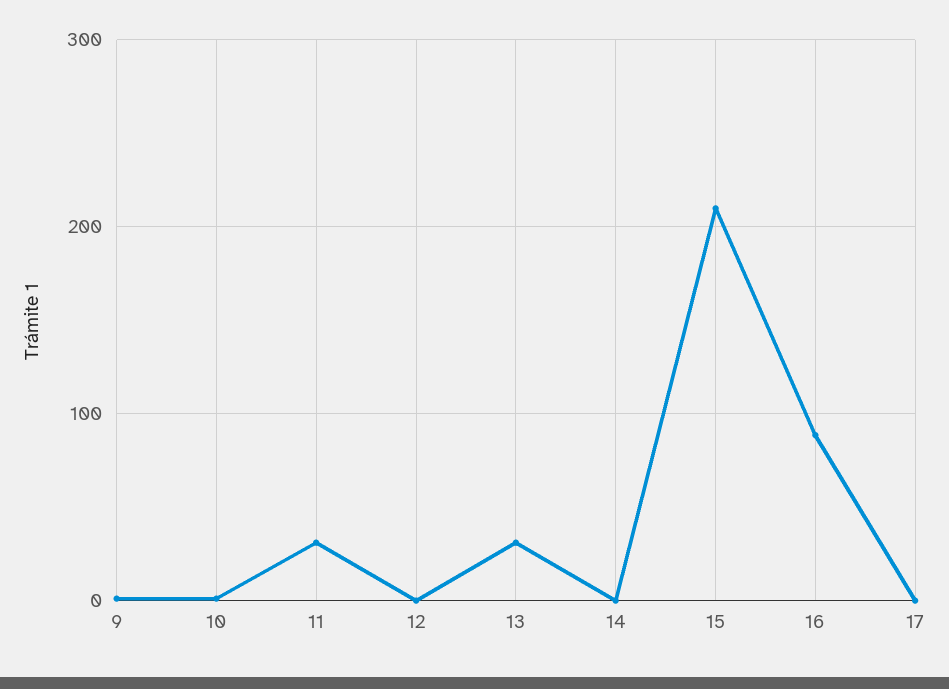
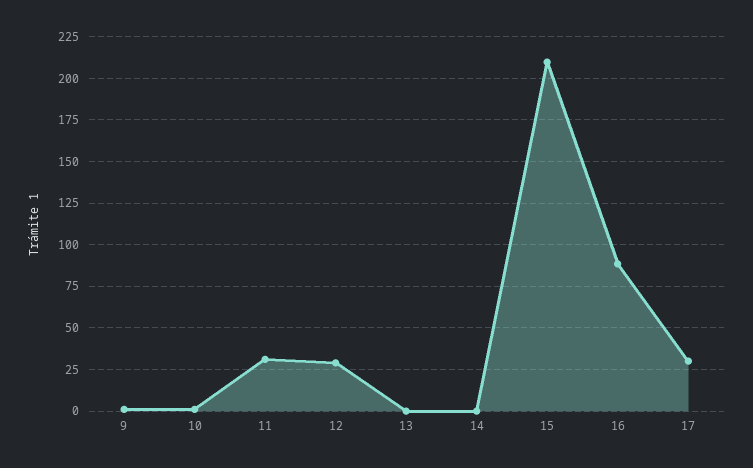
  {
    "9": 0,
    "10": 0,
    "11": 30,
-   "12": 0,
+   "12": 30,
-   "13": 30,
+   "13": 0,
    "14": 0,
    "15": 210,
    "16": 90,
-   "17": 0
+   "17": 30
  }

